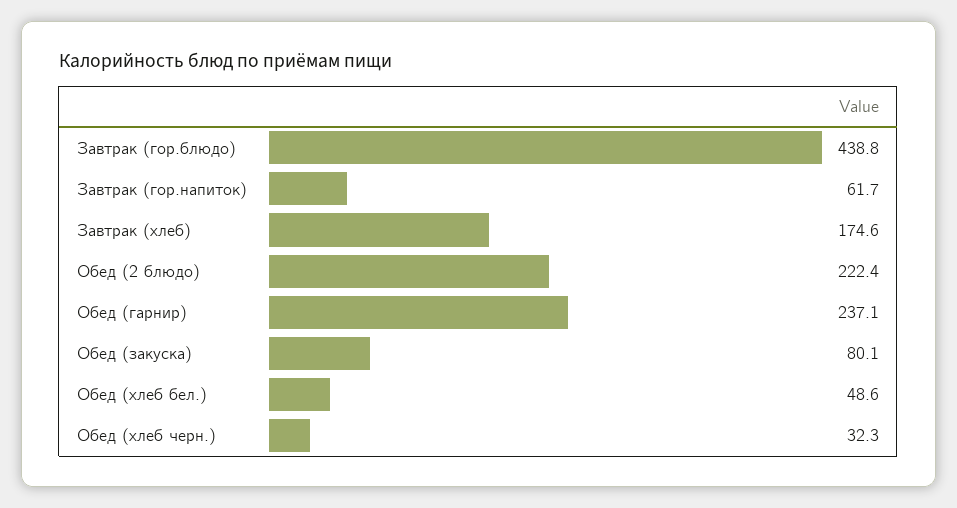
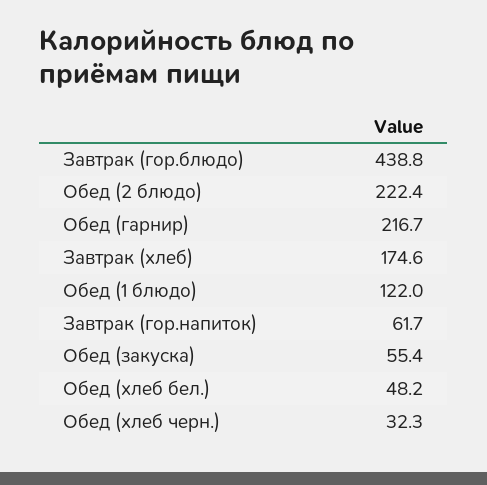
  {
    "Завтрак (гор.блюдо)": 438.8,
    "Завтрак (гор.напиток)": 61.7,
    "Завтрак (хлеб)": 174.6,
    "Обед (2 блюдо)": 222.4,
-   "Обед (гарнир)": 237.1,
+   "Обед (гарнир)": 216.7,
-   "Обед (закуска)": 80.1,
+   "Обед (закуска)": 55.4,
-   "Обед (хлеб бел.)": 48.6,
+   "Обед (хлеб бел.)": 48.2,
-   "Обед (хлеб черн.)": 32.3
+   "Обед (хлеб черн.)": 32.3,
+   "Обед (1 блюдо)": 122
  }

